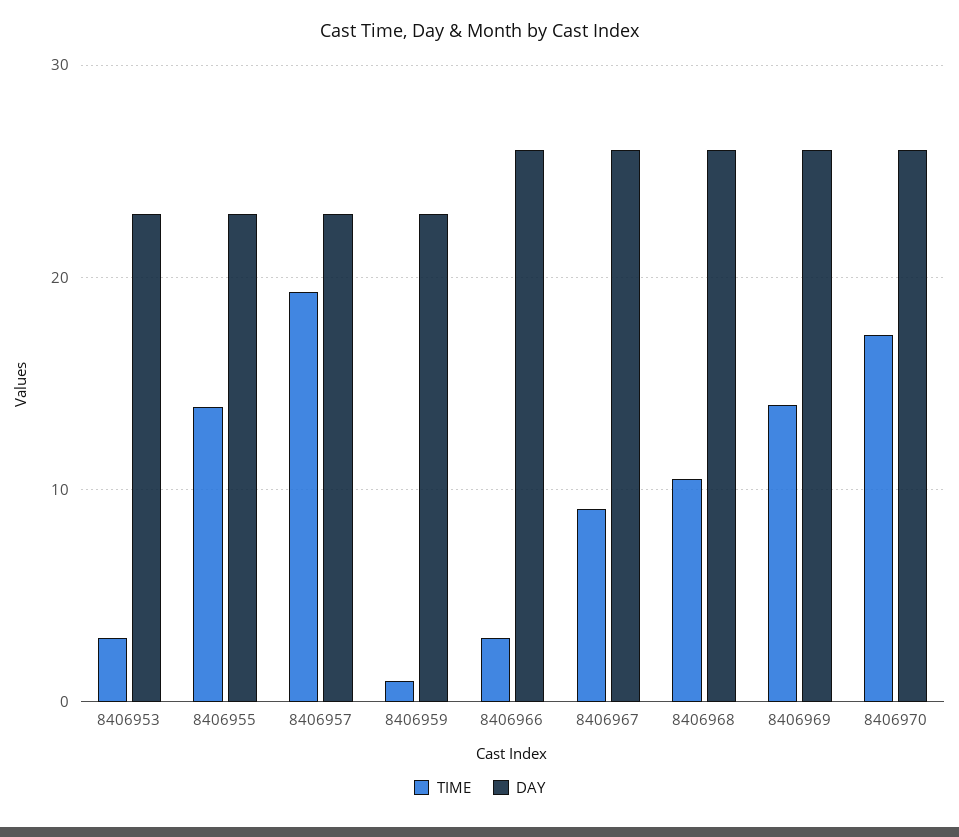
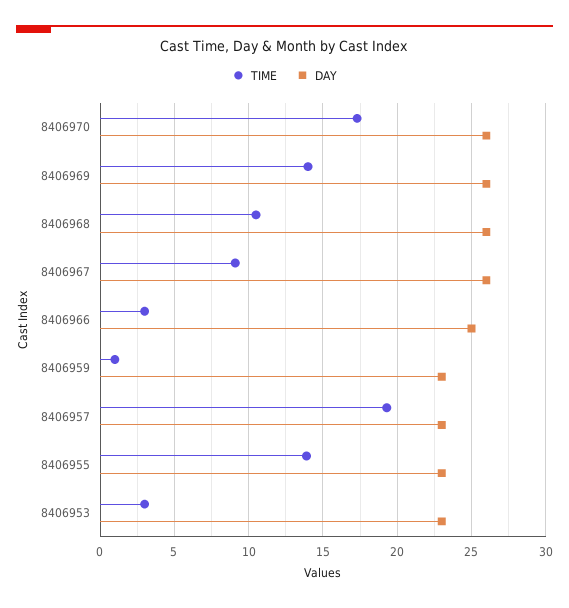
  {
    "TIME": {
      "8406953": 3,
      "8406955": 14,
      "8406957": 19.5,
      "8406959": 1,
      "8406966": 3,
      "8406967": 9,
      "8406968": 10.5,
      "8406969": 14,
      "8406970": 17.5
    },
    "DAY": {
      "8406953": 23,
      "8406955": 23,
      "8406957": 23,
      "8406959": 23,
-     "8406966": 26,
+     "8406966": 25,
      "8406967": 26,
      "8406968": 26,
      "8406969": 26,
      "8406970": 26
    }
  }

